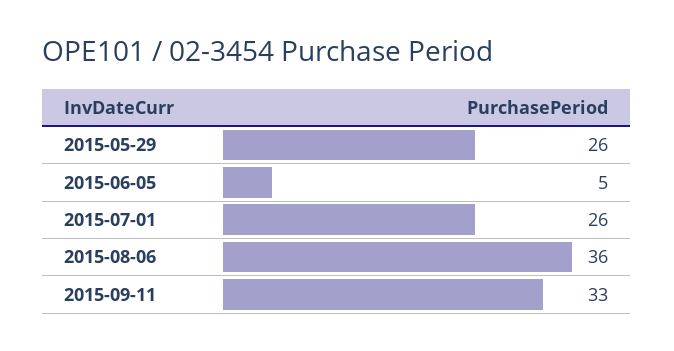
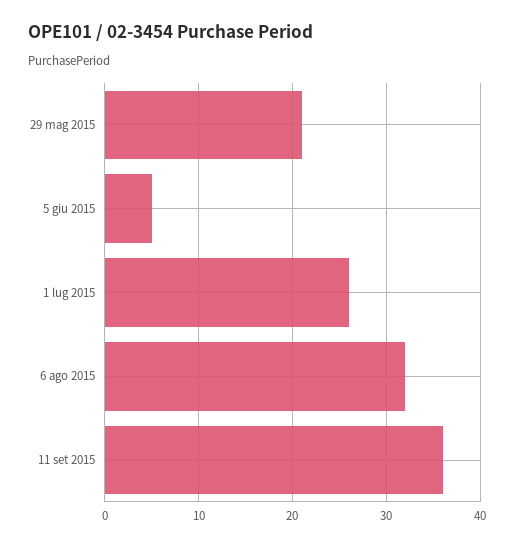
  {
-   "2015-05-29": 26,
+   "2015-05-29": 21,
    "2015-06-05": 5,
    "2015-07-01": 26,
-   "2015-08-06": 36,
+   "2015-08-06": 32,
-   "2015-09-11": 33
+   "2015-09-11": 36
  }

